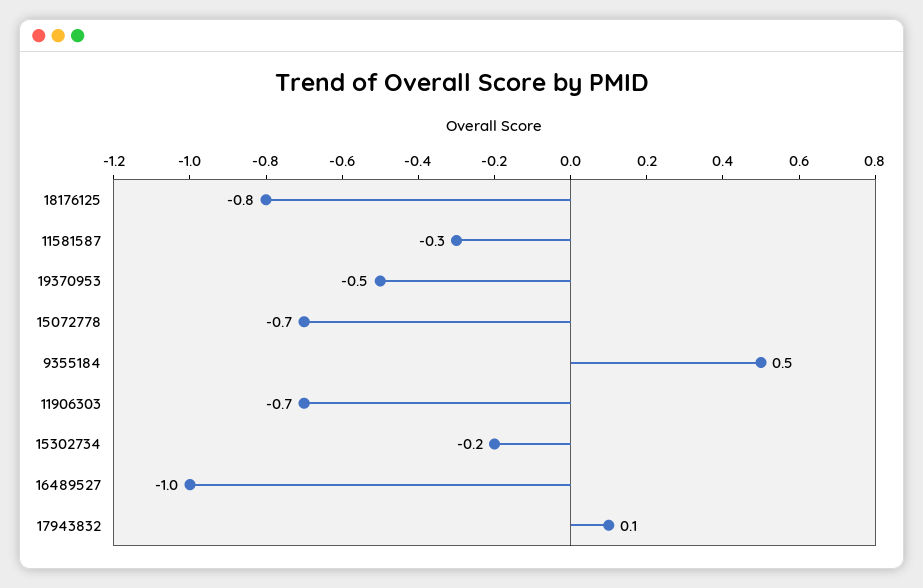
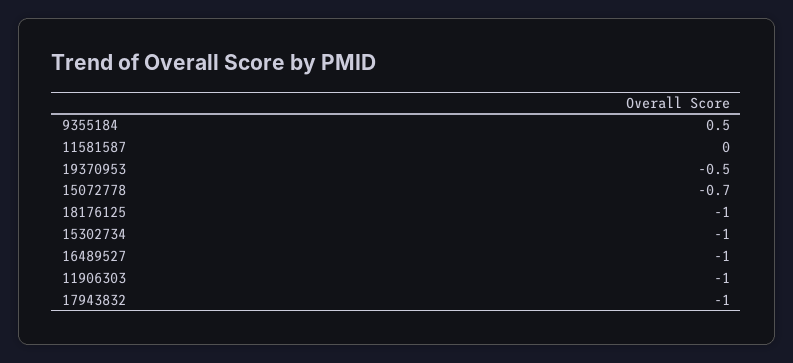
  {
-   "18176125": -0.8,
+   "18176125": -1,
-   "11581587": -0.3,
+   "11581587": 0,
    "19370953": -0.5,
    "15072778": -0.7,
    "9355184": 0.5,
-   "11906303": -0.7,
+   "11906303": -1,
-   "15302734": -0.2,
+   "15302734": -1,
    "16489527": -1,
-   "17943832": 0.1
+   "17943832": -1
  }

